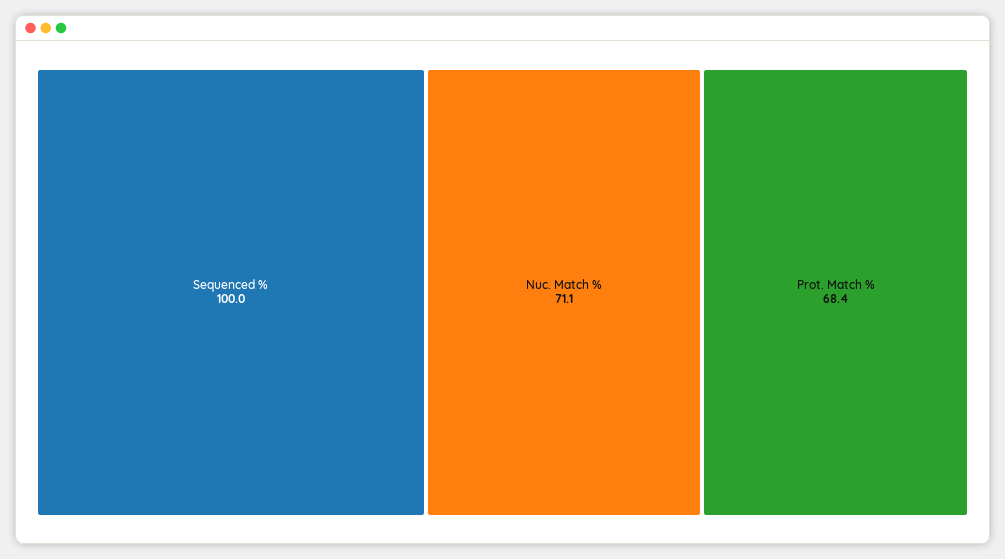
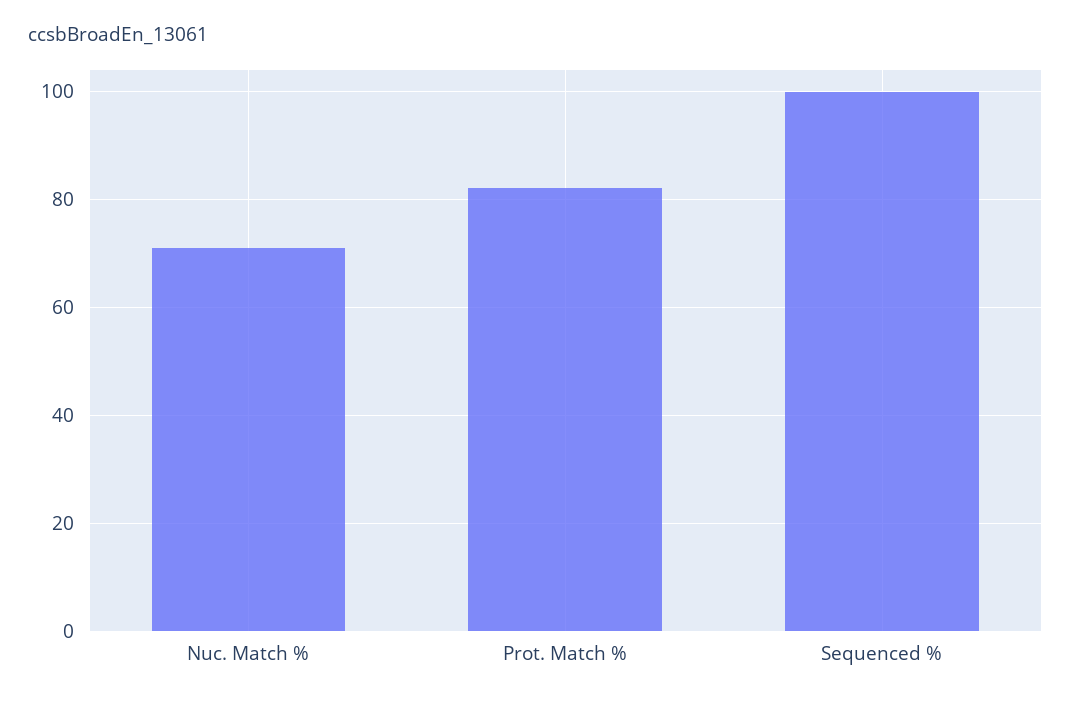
  {
    "Sequenced %": 100,
    "Nuc. Match %": 71.1,
-   "Prot. Match %": 68.4
+   "Prot. Match %": 82
  }

